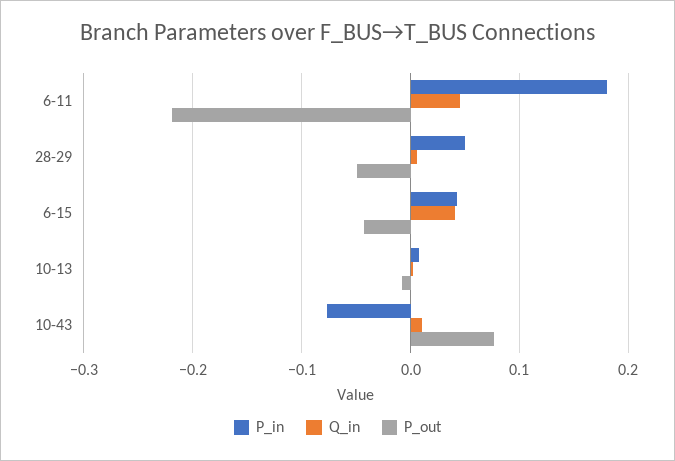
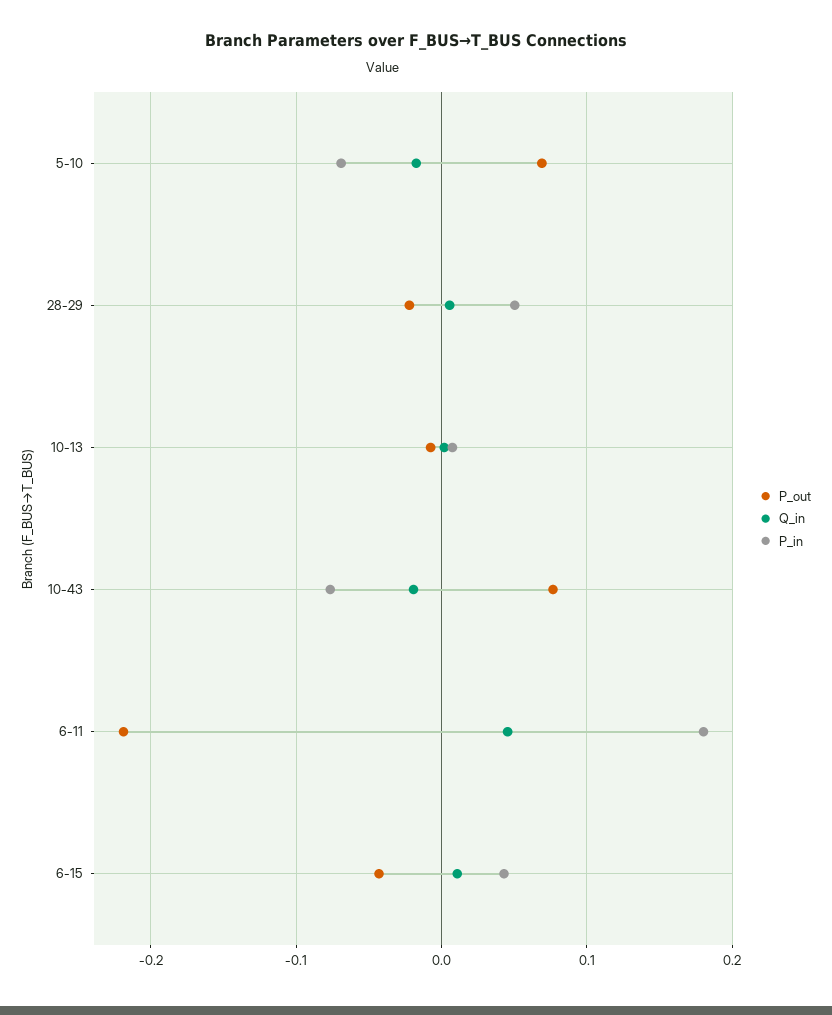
  {
    "P_in": {
      "6-11": 0.18,
      "28-29": 0.05,
      "6-15": 0.04,
      "10-13": 0.01,
-     "10-43": -0.08
+     "10-43": -0.08,
+     "5-10": -0.07
    },
    "Q_in": {
      "6-11": 0.05,
      "28-29": 0.01,
-     "6-15": 0.04,
+     "6-15": 0.01,
      "10-13": 0,
-     "10-43": 0.01
+     "10-43": -0.02,
+     "5-10": -0.02
    },
    "P_out": {
      "6-11": -0.22,
-     "28-29": -0.05,
+     "28-29": -0.02,
      "6-15": -0.04,
      "10-13": -0.01,
-     "10-43": 0.08
+     "10-43": 0.08,
+     "5-10": 0.07
    }
  }

